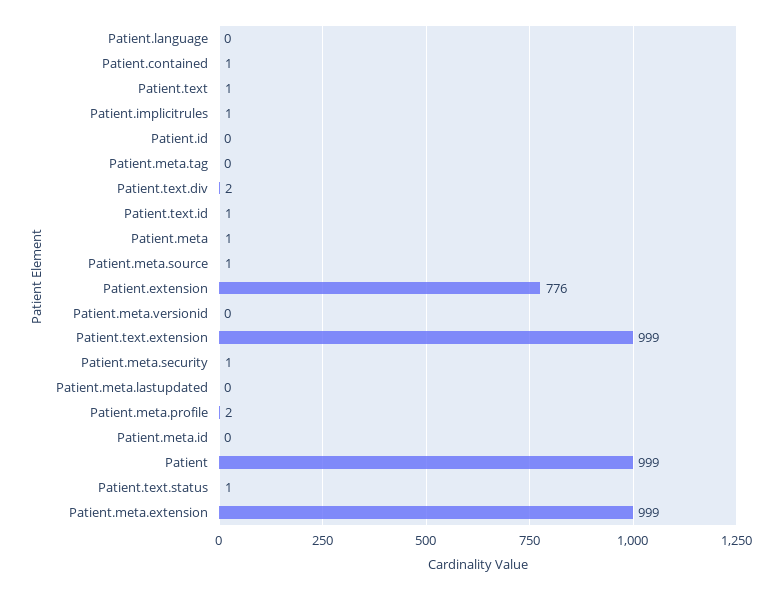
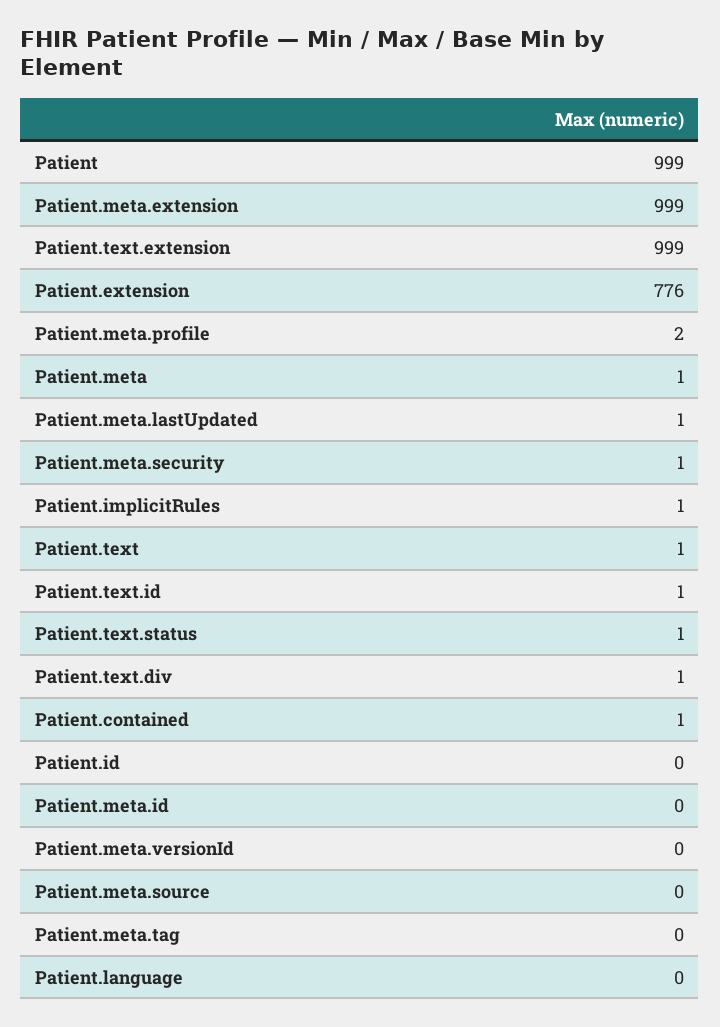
  {
    "Patient.language": 0,
    "Patient.contained": 1,
    "Patient.text": 1,
    "Patient.implicitrules": 1,
    "Patient.id": 0,
    "Patient.meta.tag": 0,
-   "Patient.text.div": 2,
+   "Patient.text.div": 1,
    "Patient.text.id": 1,
    "Patient.meta": 1,
-   "Patient.meta.source": 1,
+   "Patient.meta.source": 0,
    "Patient.extension": 776,
    "Patient.meta.versionid": 0,
    "Patient.text.extension": 999,
    "Patient.meta.security": 1,
-   "Patient.meta.lastupdated": 0,
+   "Patient.meta.lastupdated": 1,
    "Patient.meta.profile": 2,
    "Patient.meta.id": 0,
    "Patient": 999,
    "Patient.text.status": 1,
    "Patient.meta.extension": 999
  }

